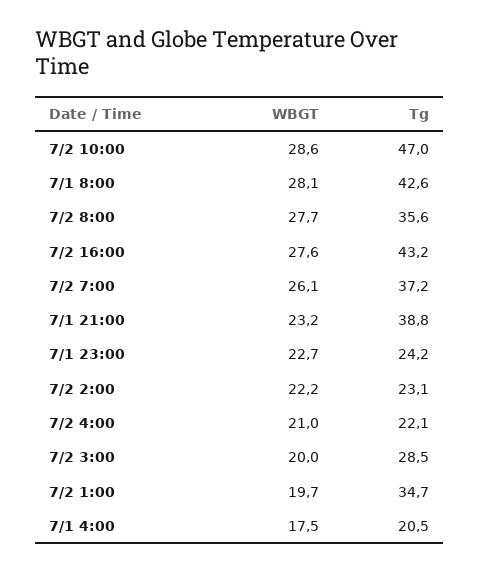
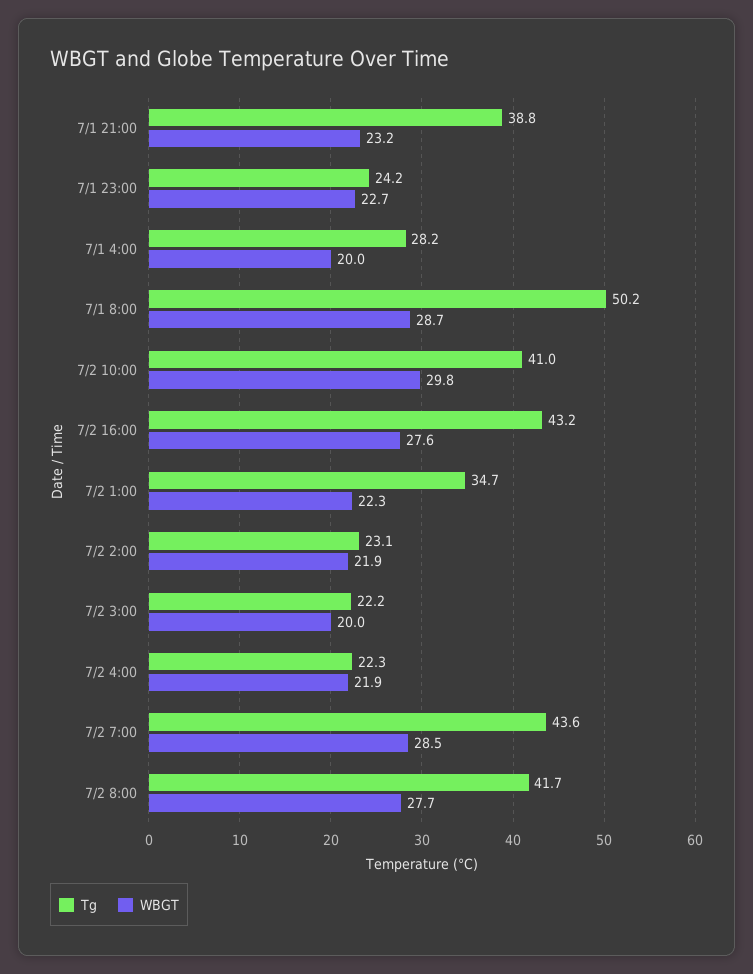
  {
    "WBGT": {
-     "7/2 10:00": 28.6,
+     "7/2 10:00": 29.8,
-     "7/1 8:00": 28.1,
+     "7/1 8:00": 28.7,
      "7/2 8:00": 27.7,
      "7/2 16:00": 27.6,
-     "7/2 7:00": 26.1,
+     "7/2 7:00": 28.5,
      "7/1 21:00": 23.2,
      "7/1 23:00": 22.7,
-     "7/2 2:00": 22.2,
+     "7/2 2:00": 21.9,
-     "7/2 4:00": 21,
+     "7/2 4:00": 21.9,
      "7/2 3:00": 20,
-     "7/2 1:00": 19.7,
+     "7/2 1:00": 22.3,
-     "7/1 4:00": 17.5
+     "7/1 4:00": 20
    },
    "Tg": {
-     "7/2 10:00": 47,
+     "7/2 10:00": 41,
-     "7/1 8:00": 42.6,
+     "7/1 8:00": 50.2,
-     "7/2 8:00": 35.6,
+     "7/2 8:00": 41.7,
      "7/2 16:00": 43.2,
-     "7/2 7:00": 37.2,
+     "7/2 7:00": 43.6,
      "7/1 21:00": 38.8,
      "7/1 23:00": 24.2,
      "7/2 2:00": 23.1,
-     "7/2 4:00": 22.1,
+     "7/2 4:00": 22.3,
-     "7/2 3:00": 28.5,
+     "7/2 3:00": 22.2,
      "7/2 1:00": 34.7,
-     "7/1 4:00": 20.5
+     "7/1 4:00": 28.2
    }
  }

